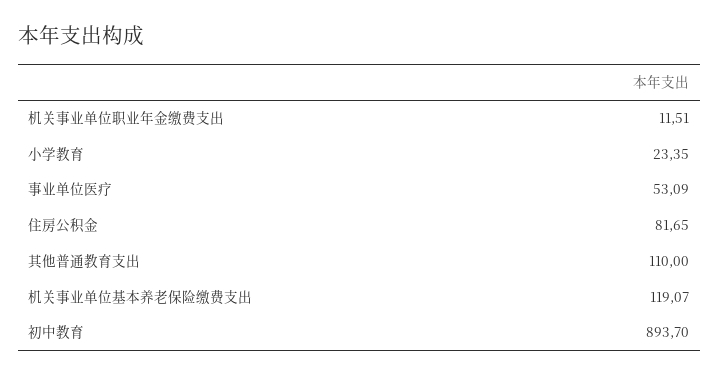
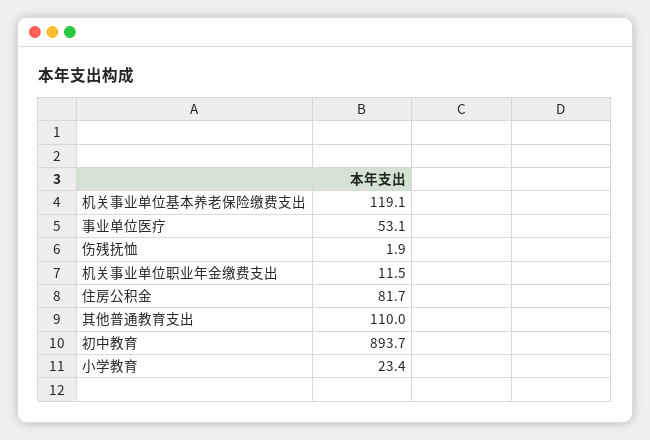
  {
    "机关事业单位职业年金缴费支出": 11.51,
    "小学教育": 23.35,
    "事业单位医疗": 53.09,
    "住房公积金": 81.65,
    "其他普通教育支出": 110,
    "机关事业单位基本养老保险缴费支出": 119.07,
-   "初中教育": 893.7
+   "初中教育": 893.7,
+   "伤残抚恤": 1.9
  }

